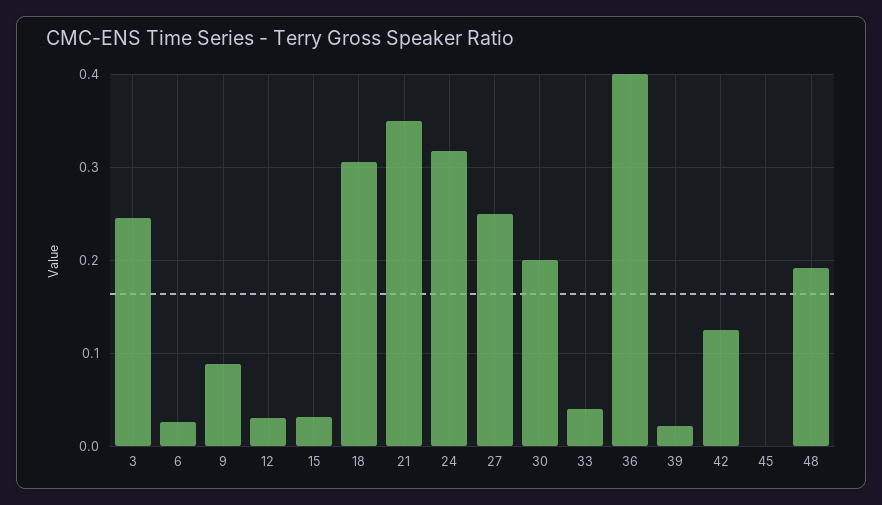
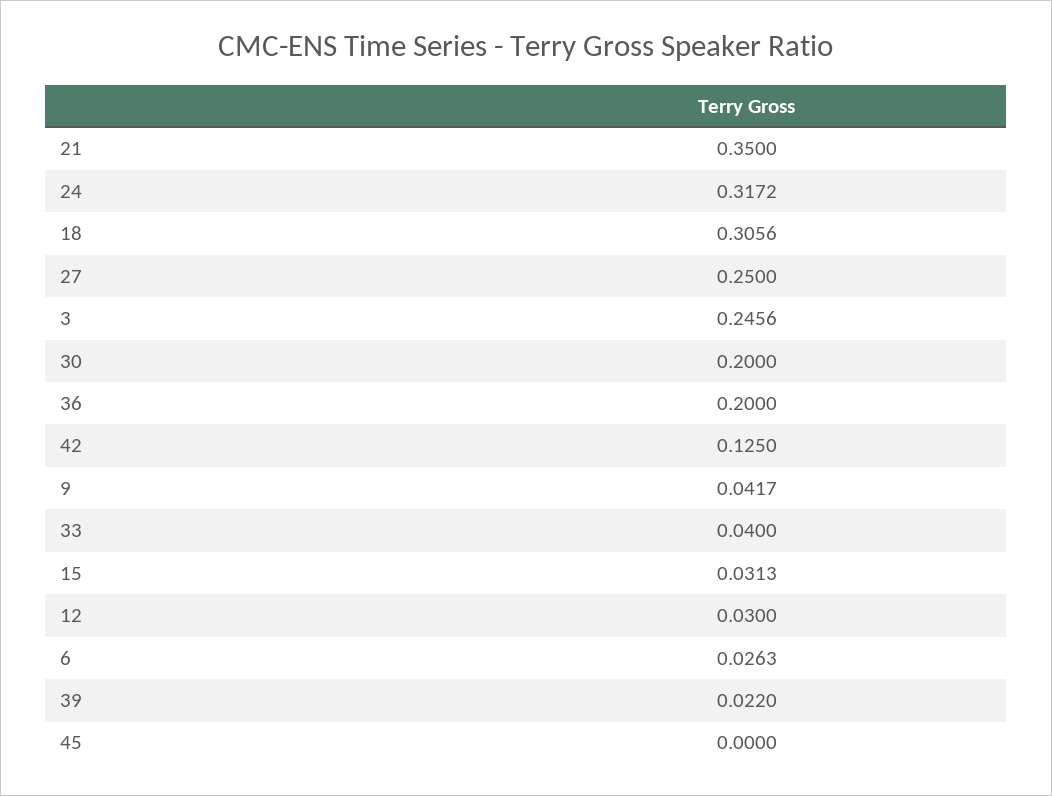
  {
    "3": 0.2456,
    "6": 0.0263,
-   "9": 0.09,
+   "9": 0.0417,
    "12": 0.03,
    "15": 0.0313,
    "18": 0.3056,
    "21": 0.35,
    "24": 0.3172,
    "27": 0.25,
    "30": 0.2,
    "33": 0.04,
-   "36": 0.4,
+   "36": 0.2,
    "39": 0.022,
    "42": 0.125,
-   "45": 0,
+   "45": 0
-   "48": 0.19
  }

